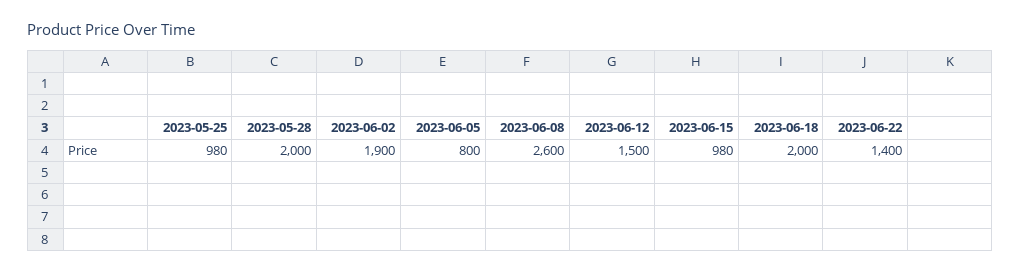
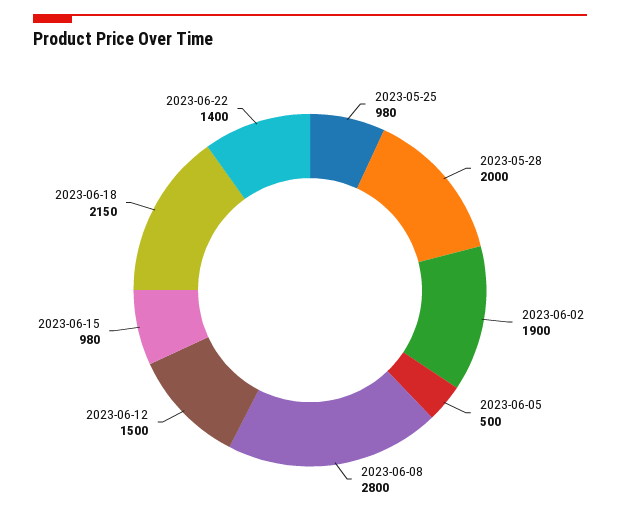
  {
    "2023-05-25": 980,
    "2023-05-28": 2000,
    "2023-06-02": 1900,
-   "2023-06-05": 800,
+   "2023-06-05": 500,
-   "2023-06-08": 2600,
+   "2023-06-08": 2800,
    "2023-06-12": 1500,
    "2023-06-15": 980,
-   "2023-06-18": 2000,
+   "2023-06-18": 2150,
    "2023-06-22": 1400
  }

